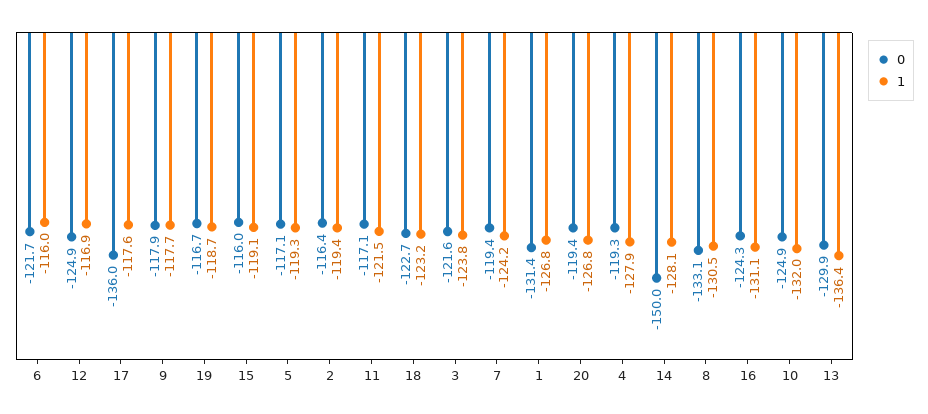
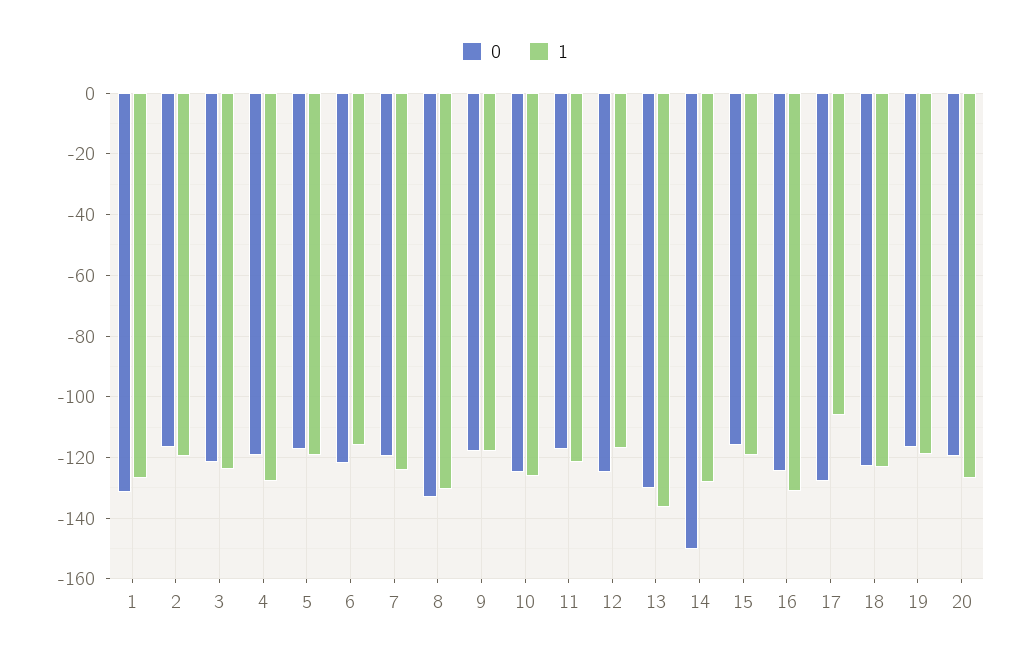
  {
    "0": {
      "6": -121.7,
      "12": -124.9,
-     "17": -136,
+     "17": -128,
      "9": -117.9,
      "19": -116.7,
      "15": -116,
      "5": -117.1,
      "2": -116.4,
      "11": -117.1,
      "18": -122.7,
      "3": -121.6,
      "7": -119.4,
      "1": -131.4,
      "20": -119.4,
      "4": -119.3,
      "14": -150,
      "8": -133.1,
      "16": -124.3,
      "10": -124.9,
      "13": -129.9
    },
    "1": {
      "6": -116,
      "12": -116.9,
-     "17": -117.6,
+     "17": -106,
      "9": -117.7,
      "19": -118.7,
      "15": -119.1,
      "5": -119.3,
      "2": -119.4,
      "11": -121.5,
      "18": -123.2,
      "3": -123.8,
      "7": -124.2,
      "1": -126.8,
      "20": -126.8,
      "4": -127.9,
      "14": -128.1,
      "8": -130.5,
      "16": -131.1,
-     "10": -132,
+     "10": -126,
      "13": -136.4
    }
  }

